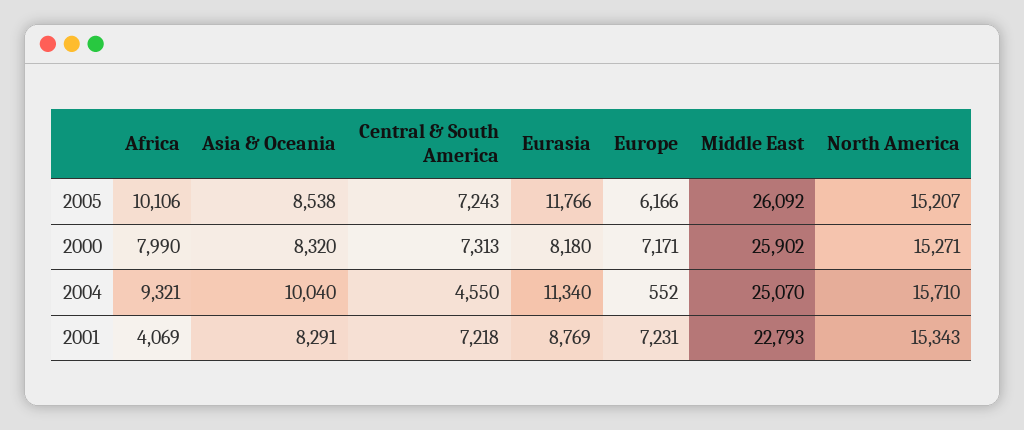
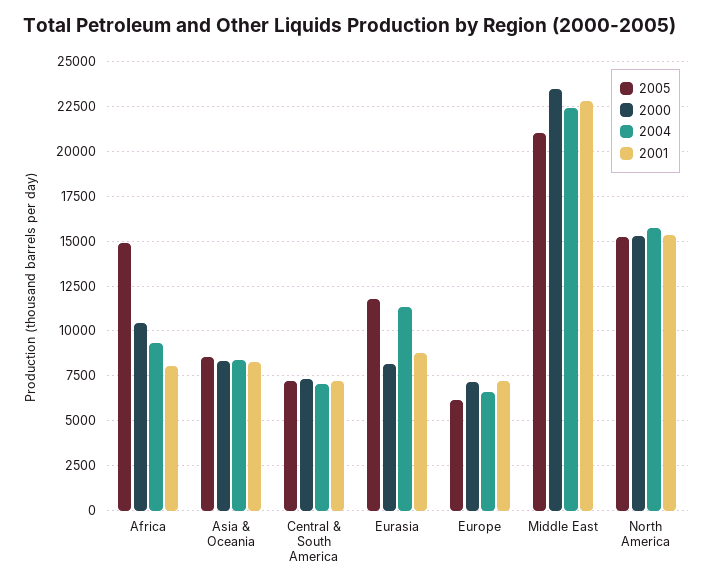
  {
    "2005": {
-     "Africa": 10106,
+     "Africa": 15000,
      "Asia & Oceania": 8538,
      "Central & South America": 7243,
      "Eurasia": 11766,
      "Europe": 6166,
-     "Middle East": 26092,
+     "Middle East": 21000,
      "North America": 15207
    },
    "2000": {
-     "Africa": 7990,
+     "Africa": 10500,
      "Asia & Oceania": 8320,
      "Central & South America": 7313,
      "Eurasia": 8180,
      "Europe": 7171,
-     "Middle East": 25902,
+     "Middle East": 23500,
      "North America": 15271
    },
    "2004": {
      "Africa": 9321,
-     "Asia & Oceania": 10040,
+     "Asia & Oceania": 8500,
-     "Central & South America": 4550,
+     "Central & South America": 7000,
      "Eurasia": 11340,
-     "Europe": 552,
+     "Europe": 6500,
-     "Middle East": 25070,
+     "Middle East": 22500,
      "North America": 15710
    },
    "2001": {
-     "Africa": 4069,
+     "Africa": 8000,
      "Asia & Oceania": 8291,
      "Central & South America": 7218,
      "Eurasia": 8769,
      "Europe": 7231,
      "Middle East": 22793,
      "North America": 15343
    }
  }

